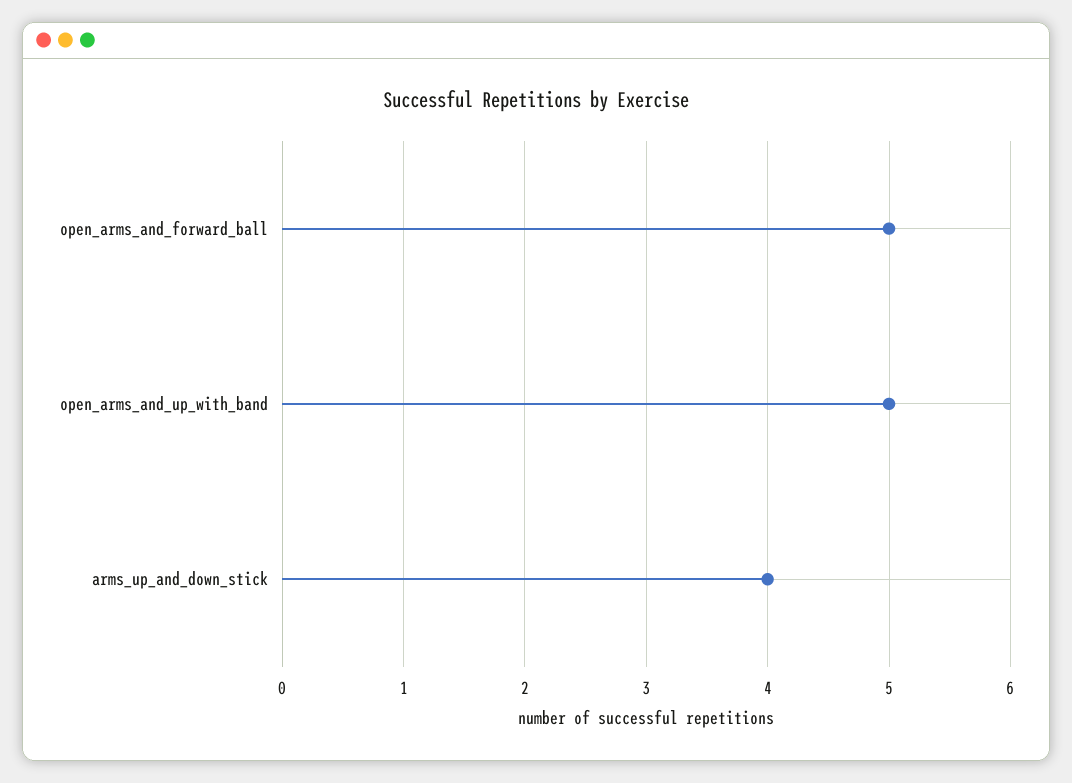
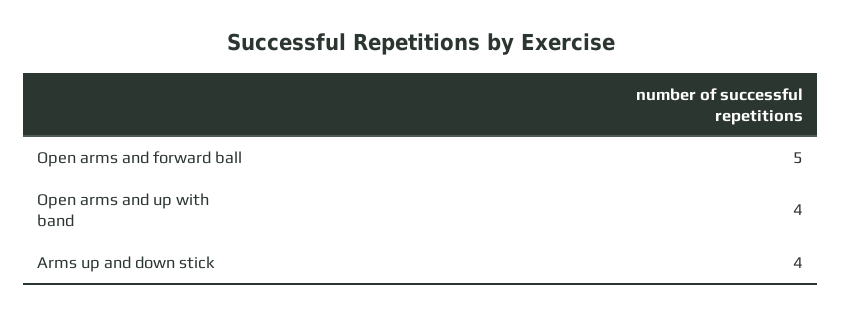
  {
    "open_arms_and_forward_ball": 5,
-   "open_arms_and_up_with_band": 5,
+   "open_arms_and_up_with_band": 4,
    "arms_up_and_down_stick": 4
  }

